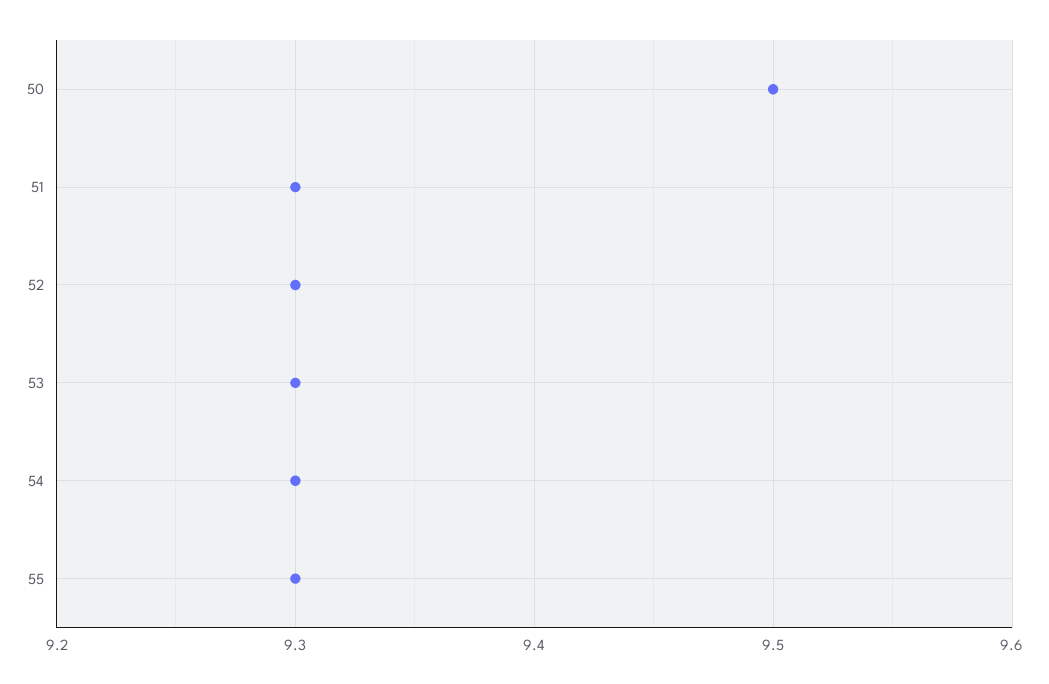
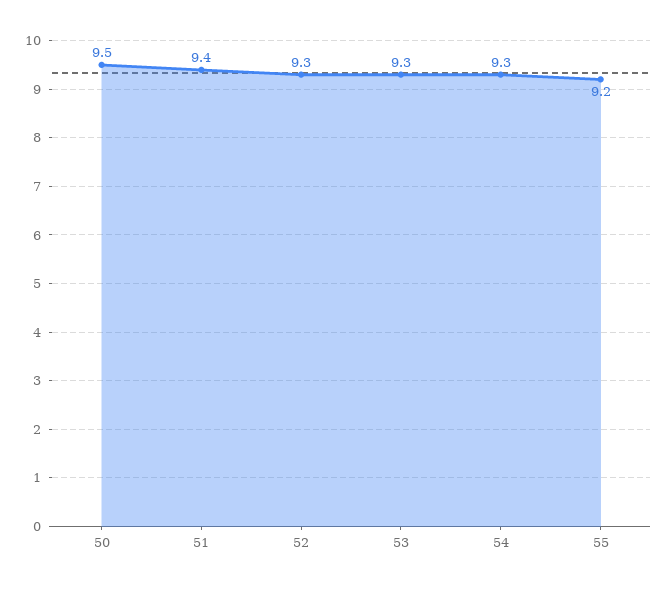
  {
    "50": 9.5,
-   "51": 9.3,
+   "51": 9.4,
    "52": 9.3,
    "53": 9.3,
    "54": 9.3,
-   "55": 9.3
+   "55": 9.2
  }

